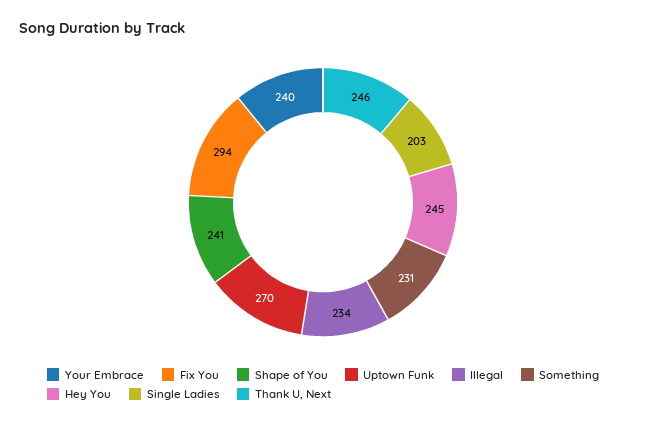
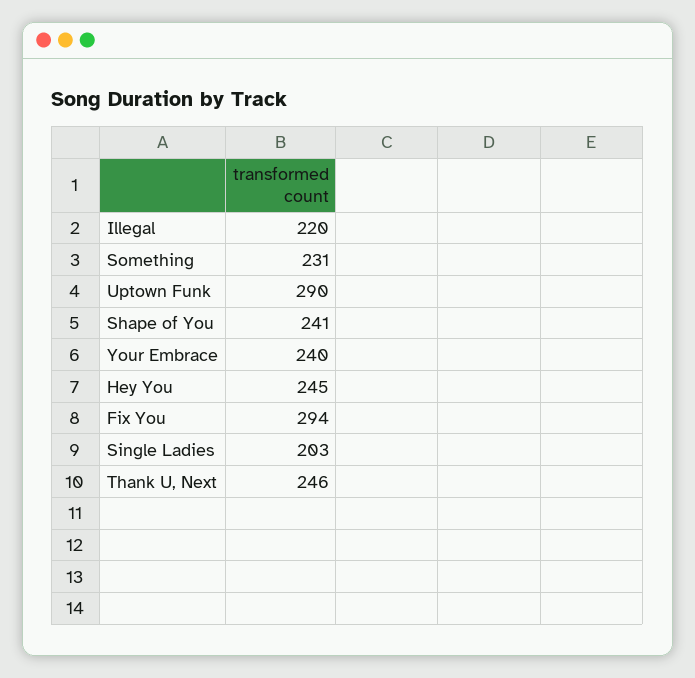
  {
    "Your Embrace": 240,
    "Fix You": 294,
    "Shape of You": 241,
-   "Uptown Funk": 270,
+   "Uptown Funk": 290,
-   "Illegal": 234,
+   "Illegal": 220,
    "Something": 231,
    "Hey You": 245,
    "Single Ladies": 203,
    "Thank U, Next": 246
  }

